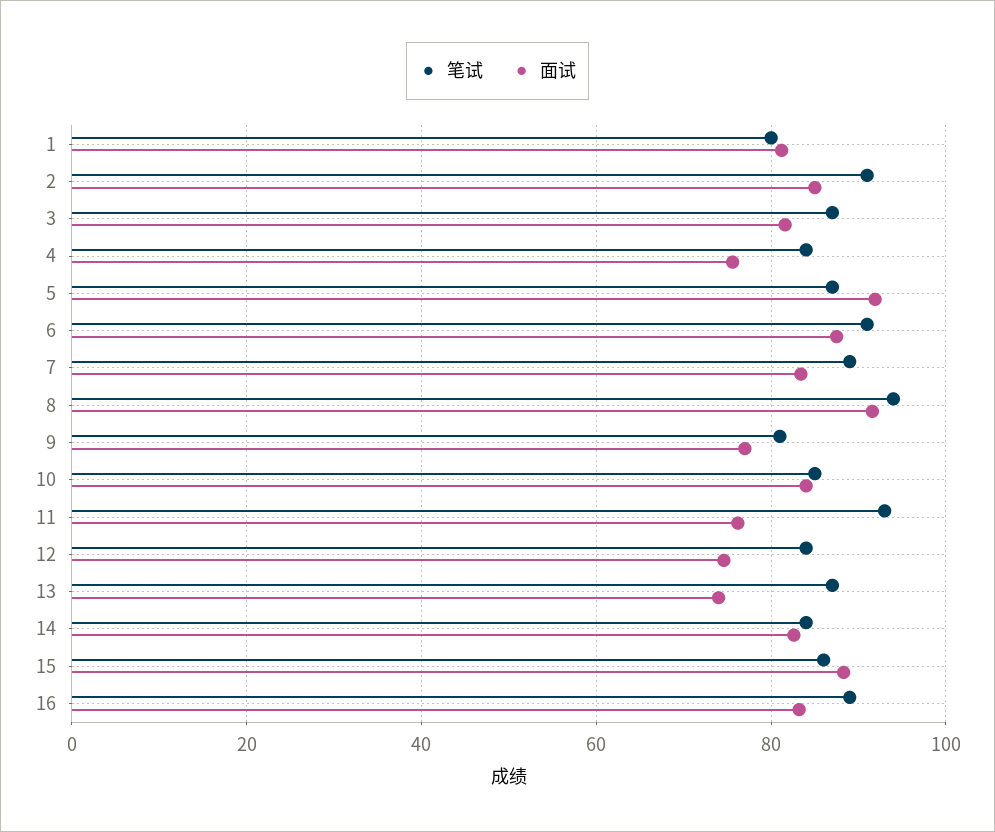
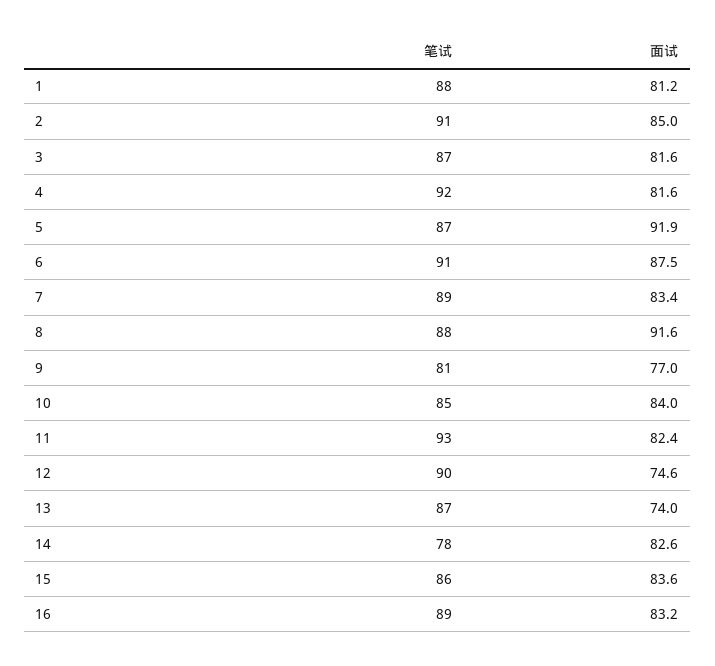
  {
    "笔试": {
-     "1": 80,
+     "1": 88,
      "2": 91,
      "3": 87,
-     "4": 84,
+     "4": 92,
      "5": 87,
      "6": 91,
      "7": 89,
-     "8": 94,
+     "8": 88,
      "9": 81,
      "10": 85,
      "11": 93,
-     "12": 84,
+     "12": 90,
      "13": 87,
-     "14": 84,
+     "14": 78,
      "15": 86,
      "16": 89
    },
    "面试": {
      "1": 81.2,
      "2": 85,
      "3": 81.6,
-     "4": 76,
+     "4": 81.6,
      "5": 91.9,
      "6": 87.5,
      "7": 83.4,
      "8": 91.6,
      "9": 77,
      "10": 84,
-     "11": 76,
+     "11": 82.4,
      "12": 74.6,
      "13": 74,
      "14": 82.6,
-     "15": 88,
+     "15": 83.6,
      "16": 83.2
    }
  }

